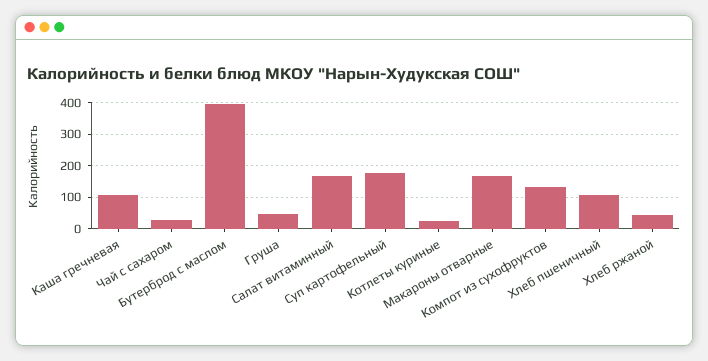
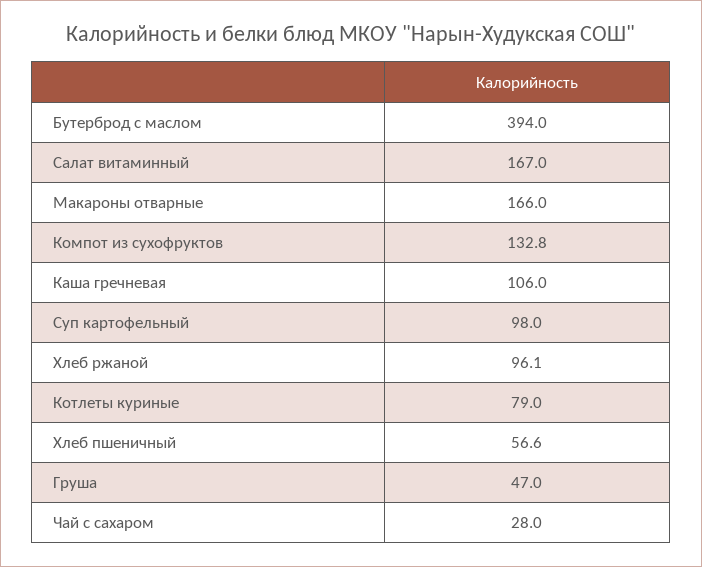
  {
    "Каша гречневая": 106,
    "Чай с сахаром": 28,
    "Бутерброд с маслом": 394,
    "Груша": 47,
    "Салат витаминный": 167,
-   "Суп картофельный": 180,
+   "Суп картофельный": 98,
-   "Котлеты куриные": 20,
+   "Котлеты куриные": 79,
    "Макароны отварные": 166,
    "Компот из сухофруктов": 132.8,
-   "Хлеб пшеничный": 100,
+   "Хлеб пшеничный": 56.6,
-   "Хлеб ржаной": 40
+   "Хлеб ржаной": 96.1
  }

